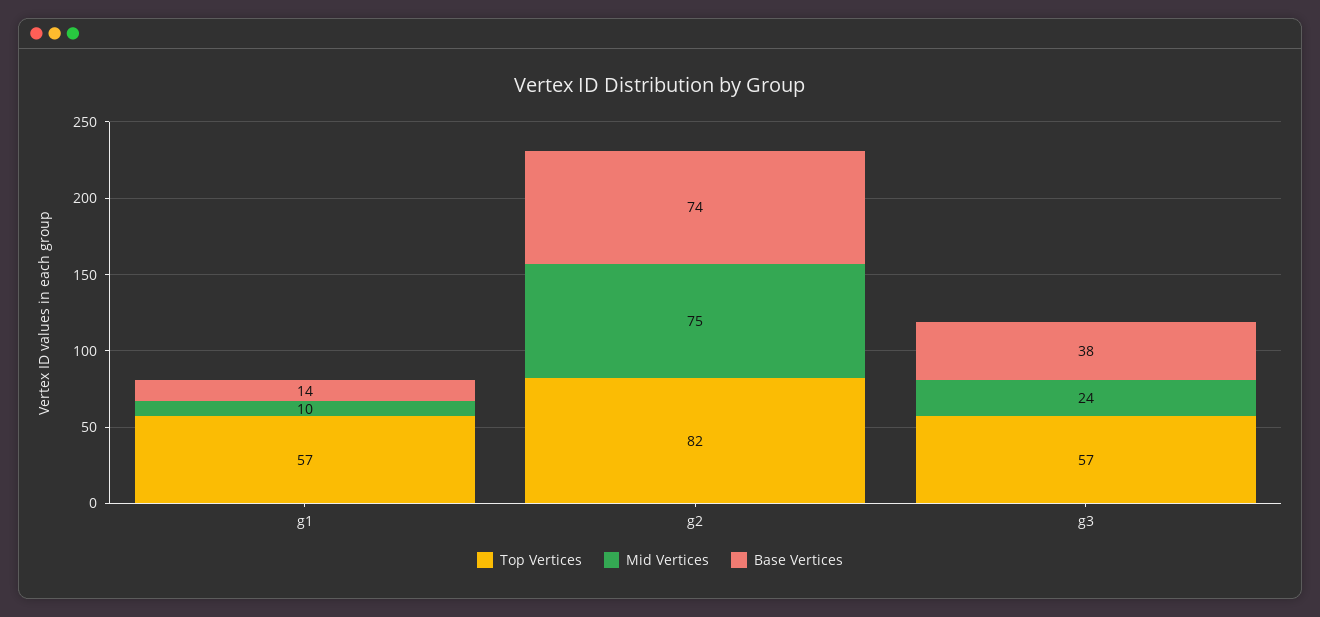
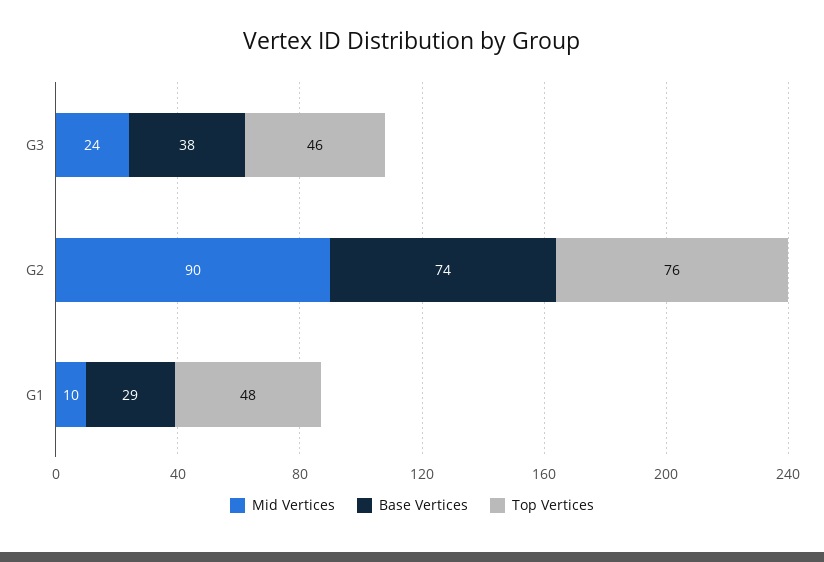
  {
    "Top Vertices": {
-     "g1": 57,
+     "g1": 48,
-     "g2": 82,
+     "g2": 76,
-     "g3": 57
+     "g3": 46
    },
    "Mid Vertices": {
      "g1": 10,
-     "g2": 75,
+     "g2": 90,
      "g3": 24
    },
    "Base Vertices": {
-     "g1": 14,
+     "g1": 29,
      "g2": 74,
      "g3": 38
    }
  }

